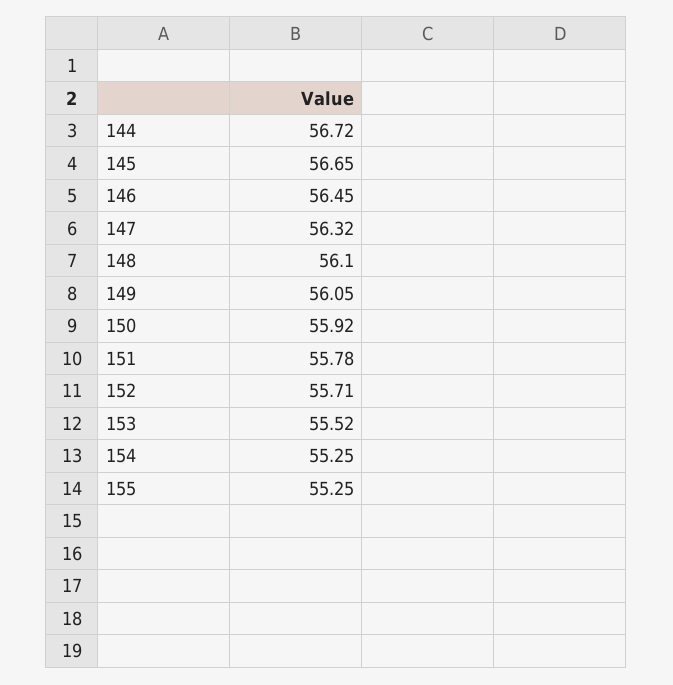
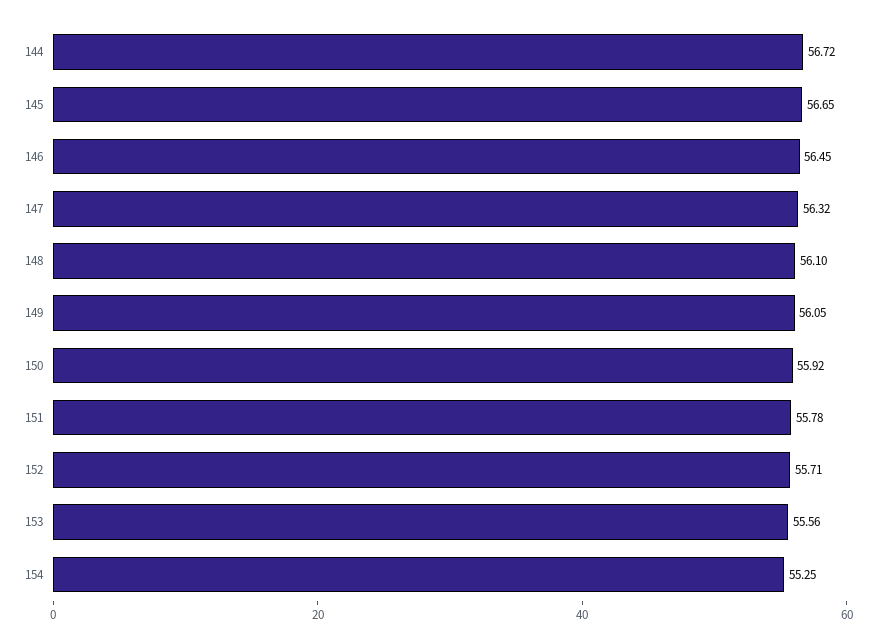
  {
    "144": 56.72,
    "145": 56.65,
    "146": 56.45,
    "147": 56.32,
    "148": 56.1,
    "149": 56.05,
    "150": 55.92,
    "151": 55.78,
    "152": 55.71,
-   "153": 55.52,
+   "153": 55.56,
-   "154": 55.25,
+   "154": 55.25
-   "155": 55.25
  }

